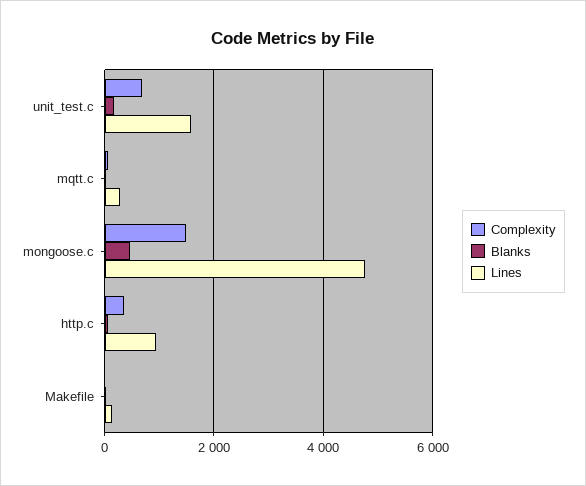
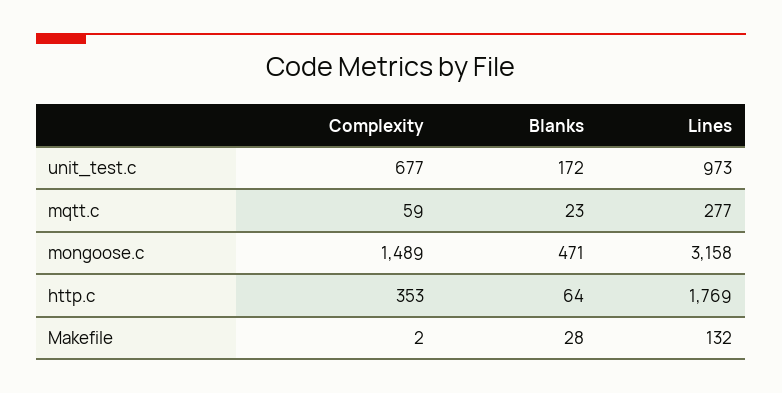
  {
    "Complexity": {
      "unit_test.c": 677,
      "mqtt.c": 59,
      "mongoose.c": 1489,
      "http.c": 353,
      "Makefile": 2
    },
    "Blanks": {
      "unit_test.c": 172,
      "mqtt.c": 23,
      "mongoose.c": 471,
      "http.c": 64,
      "Makefile": 28
    },
    "Lines": {
-     "unit_test.c": 1600,
+     "unit_test.c": 973,
      "mqtt.c": 277,
-     "mongoose.c": 4800,
+     "mongoose.c": 3158,
-     "http.c": 1000,
+     "http.c": 1769,
      "Makefile": 132
    }
  }

